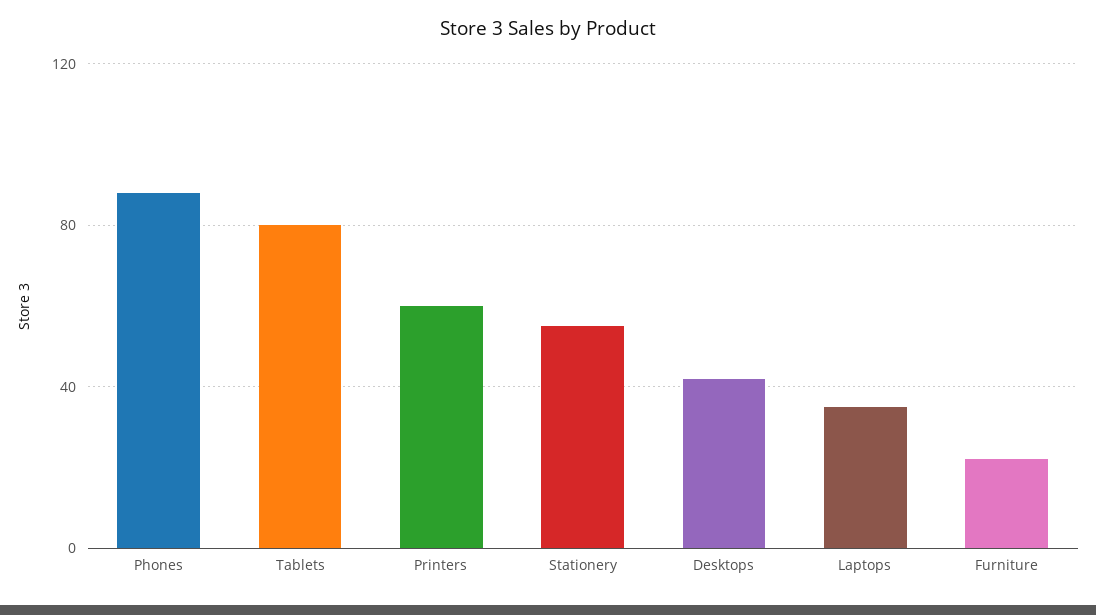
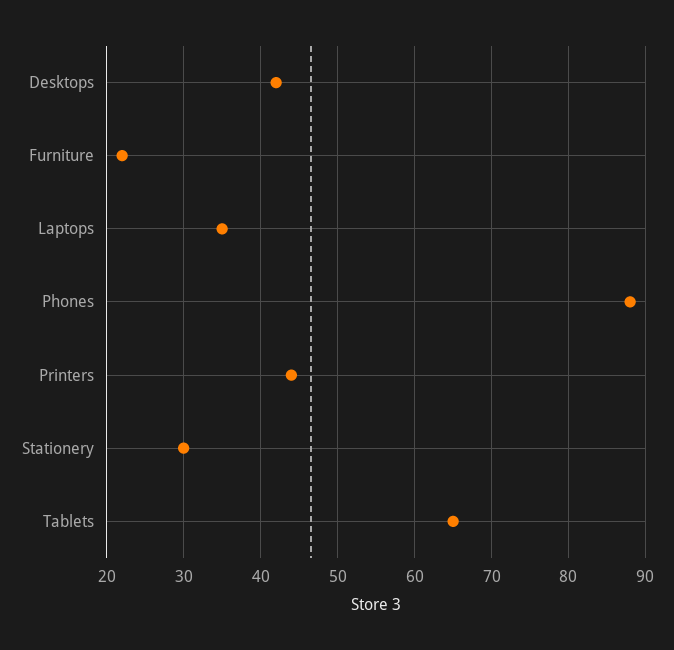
  {
    "Phones": 88,
-   "Tablets": 80,
+   "Tablets": 65,
-   "Printers": 60,
+   "Printers": 44,
-   "Stationery": 55,
+   "Stationery": 30,
    "Desktops": 42,
    "Laptops": 35,
    "Furniture": 22
  }

